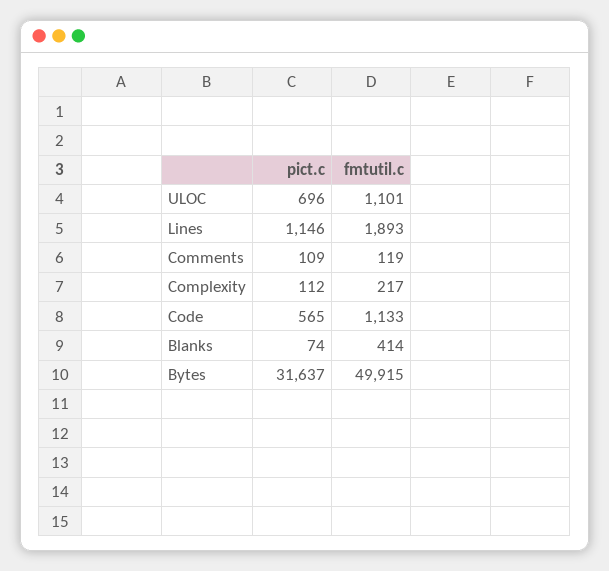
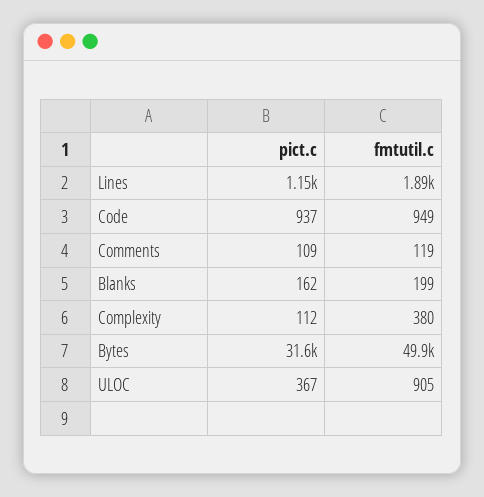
  {
    "pict.c": {
-     "ULOC": 696,
+     "ULOC": 367,
      "Lines": 1146,
      "Comments": 109,
      "Complexity": 112,
-     "Code": 565,
+     "Code": 937,
-     "Blanks": 74,
+     "Blanks": 162,
      "Bytes": 31637
    },
    "fmtutil.c": {
-     "ULOC": 1101,
+     "ULOC": 905,
      "Lines": 1893,
      "Comments": 119,
-     "Complexity": 217,
+     "Complexity": 380,
-     "Code": 1133,
+     "Code": 949,
-     "Blanks": 414,
+     "Blanks": 199,
      "Bytes": 49915
    }
  }

